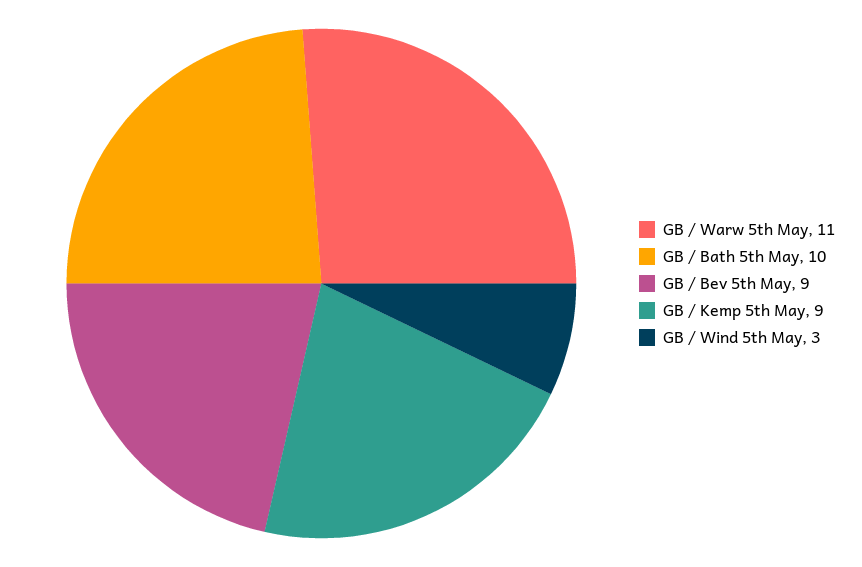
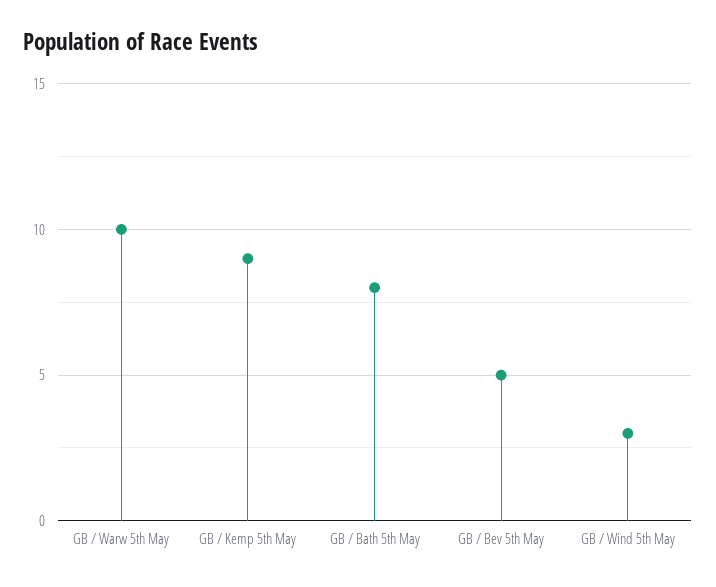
  {
-   "GB / Warw 5th May": 11,
+   "GB / Warw 5th May": 10,
-   "GB / Bath 5th May": 10,
+   "GB / Bath 5th May": 8,
-   "GB / Bev 5th May": 9,
+   "GB / Bev 5th May": 5,
    "GB / Kemp 5th May": 9,
    "GB / Wind 5th May": 3
  }

